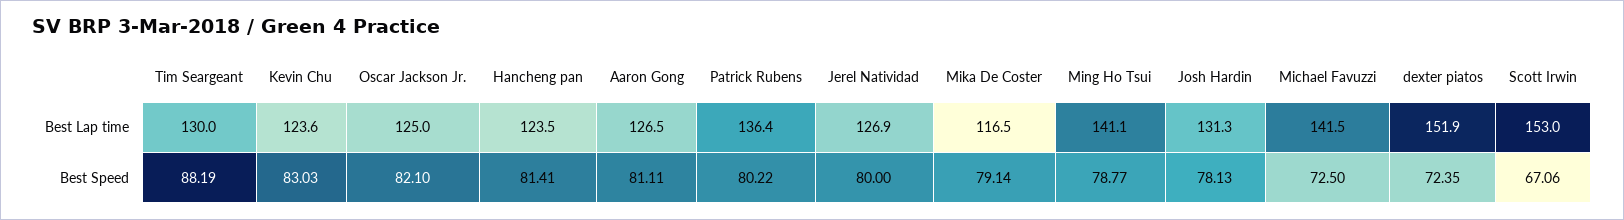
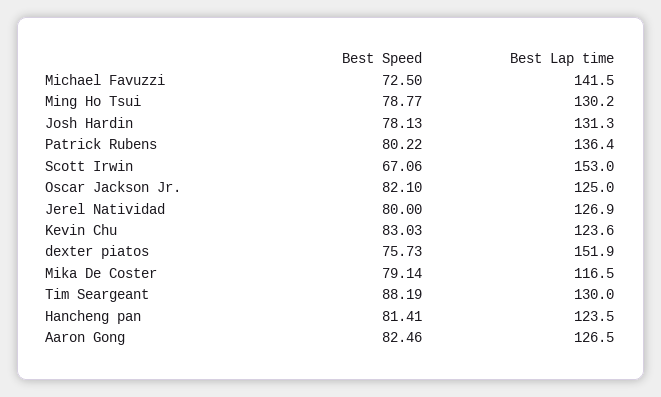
  {
    "Tim Seargeant": {
      "Best Lap time": 130,
      "Best Speed": 88.19
    },
    "Kevin Chu": {
      "Best Lap time": 123.6,
      "Best Speed": 83.03
    },
    "Oscar Jackson Jr.": {
      "Best Lap time": 125,
      "Best Speed": 82.1
    },
    "Hancheng pan": {
      "Best Lap time": 123.5,
      "Best Speed": 81.41
    },
    "Aaron Gong": {
      "Best Lap time": 126.5,
-     "Best Speed": 81.11
+     "Best Speed": 82.46
    },
    "Patrick Rubens": {
      "Best Lap time": 136.4,
      "Best Speed": 80.22
    },
    "Jerel Natividad": {
      "Best Lap time": 126.9,
      "Best Speed": 80
    },
    "Mika De Coster": {
      "Best Lap time": 116.5,
      "Best Speed": 79.14
    },
    "Ming Ho Tsui": {
-     "Best Lap time": 141.1,
+     "Best Lap time": 130.2,
      "Best Speed": 78.77
    },
    "Josh Hardin": {
      "Best Lap time": 131.3,
      "Best Speed": 78.13
    },
    "Michael Favuzzi": {
      "Best Lap time": 141.5,
      "Best Speed": 72.5
    },
    "dexter piatos": {
      "Best Lap time": 151.9,
-     "Best Speed": 72.35
+     "Best Speed": 75.73
    },
    "Scott Irwin": {
      "Best Lap time": 153,
      "Best Speed": 67.06
    }
  }

